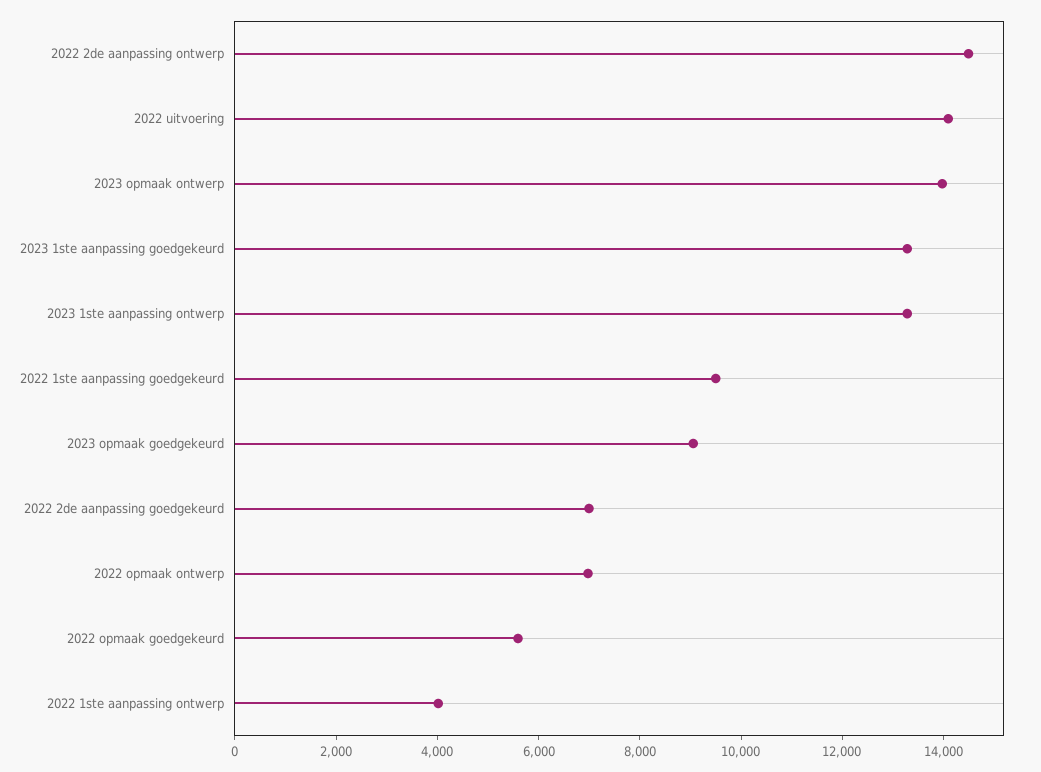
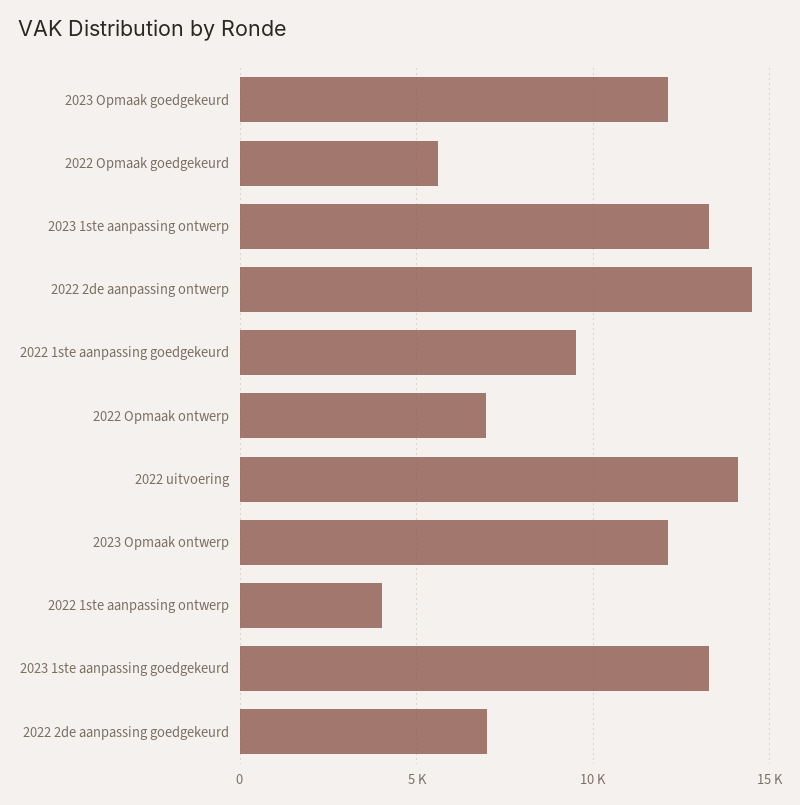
  {
    "2022 2de aanpassing ontwerp": 14500,
    "2022 uitvoering": 14000,
-   "2023 opmaak ontwerp": 14000,
+   "2023 opmaak ontwerp": 12000,
    "2023 1ste aanpassing goedgekeurd": 13500,
    "2023 1ste aanpassing ontwerp": 13500,
    "2022 1ste aanpassing goedgekeurd": 9500,
-   "2023 opmaak goedgekeurd": 9000,
+   "2023 opmaak goedgekeurd": 12000,
    "2022 2de aanpassing goedgekeurd": 7000,
    "2022 opmaak ontwerp": 7000,
    "2022 opmaak goedgekeurd": 5500,
    "2022 1ste aanpassing ontwerp": 4000
  }

